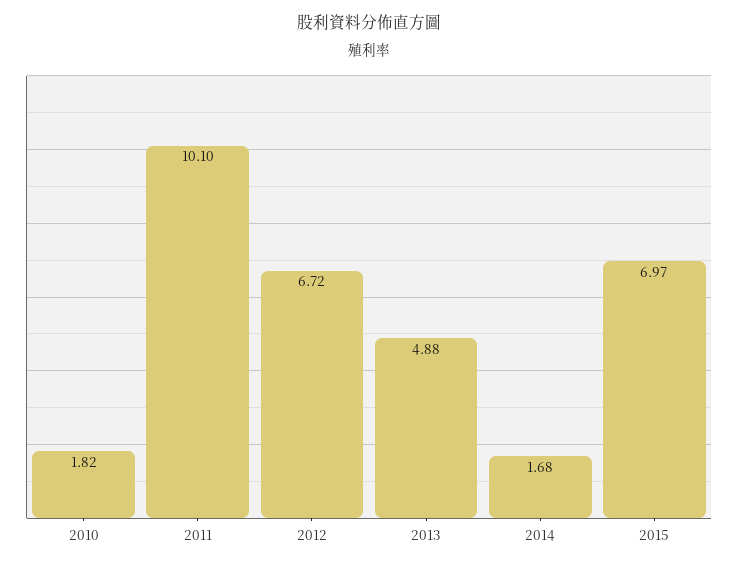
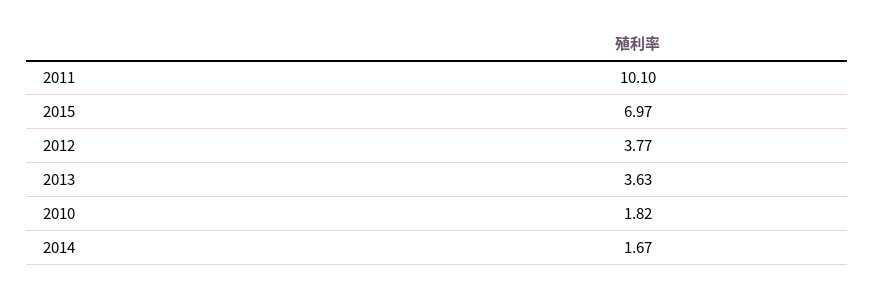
  {
    "2010": 1.82,
    "2011": 10.1,
-   "2012": 6.72,
+   "2012": 3.77,
-   "2013": 4.88,
+   "2013": 3.63,
-   "2014": 1.68,
+   "2014": 1.67,
    "2015": 6.97
  }

